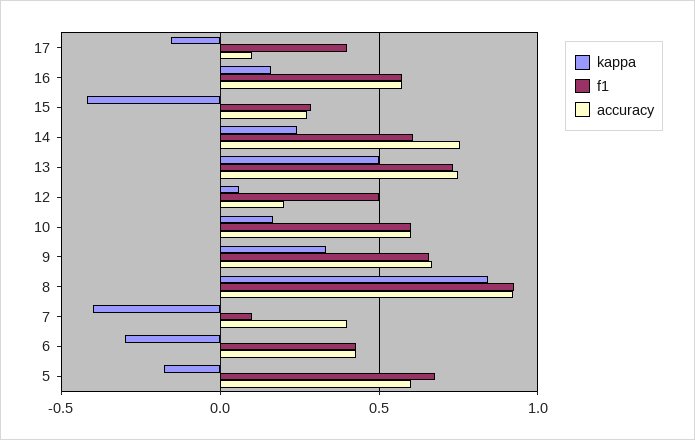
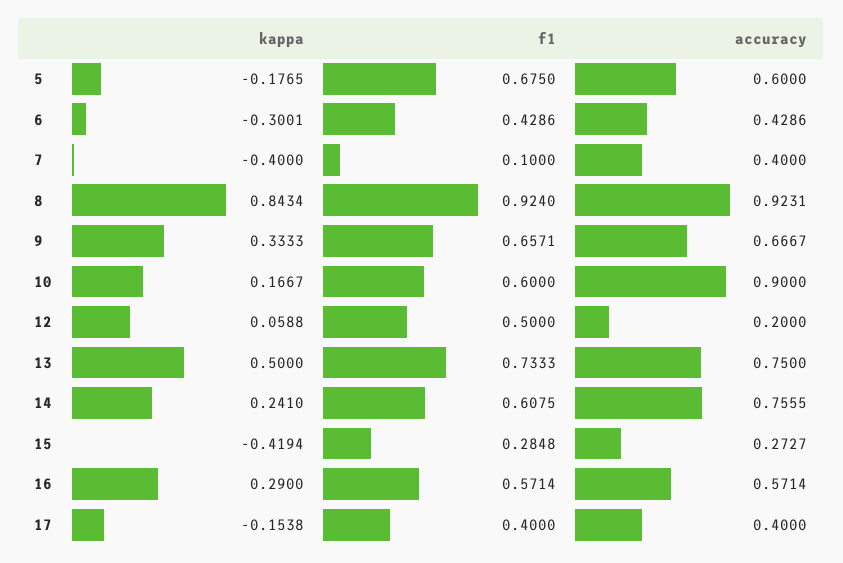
  {
    "kappa": {
      "17": -0.1538,
-     "16": 0.15,
+     "16": 0.29,
      "15": -0.4194,
      "14": 0.241,
      "13": 0.5,
      "12": 0.0588,
      "10": 0.1667,
      "9": 0.3333,
      "8": 0.8434,
      "7": -0.4,
      "6": -0.3001,
      "5": -0.1765
    },
    "f1": {
      "17": 0.4,
      "16": 0.5714,
      "15": 0.2848,
      "14": 0.6075,
      "13": 0.7333,
      "12": 0.5,
      "10": 0.6,
      "9": 0.6571,
      "8": 0.924,
      "7": 0.1,
      "6": 0.4286,
      "5": 0.675
    },
    "accuracy": {
-     "17": 0.1,
+     "17": 0.4,
      "16": 0.5714,
      "15": 0.2727,
      "14": 0.7555,
      "13": 0.75,
      "12": 0.2,
-     "10": 0.6,
+     "10": 0.9,
      "9": 0.6667,
      "8": 0.9231,
      "7": 0.4,
      "6": 0.4286,
      "5": 0.6
    }
  }

